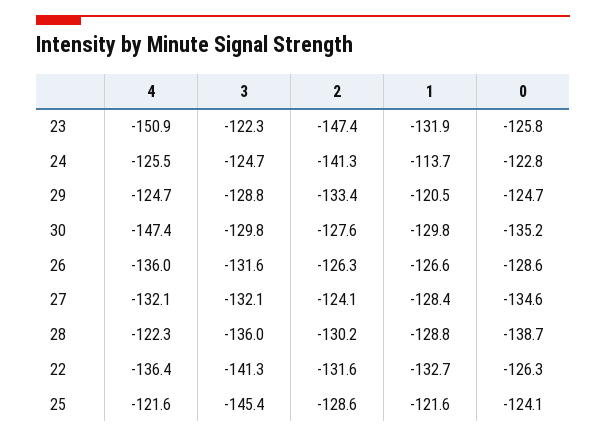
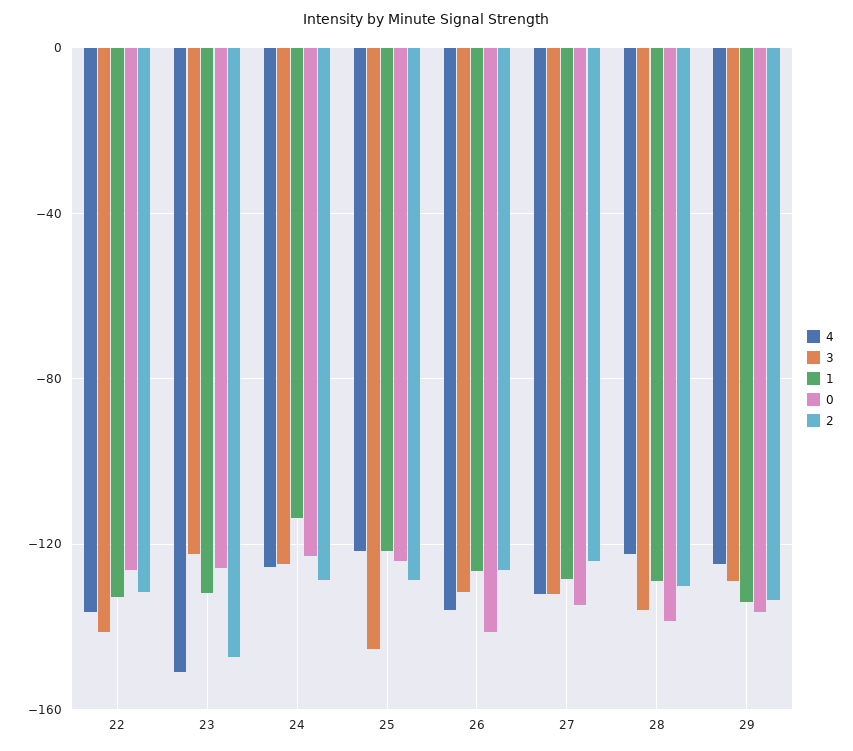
  {
    "4": {
      "23": -150.9,
      "24": -125.5,
      "29": -124.7,
-     "30": -147.4,
      "26": -136,
      "27": -132.1,
      "28": -122.3,
      "22": -136.4,
      "25": -121.6
    },
    "3": {
      "23": -122.3,
      "24": -124.7,
      "29": -128.8,
-     "30": -129.8,
      "26": -131.6,
      "27": -132.1,
      "28": -136,
      "22": -141.3,
      "25": -145.4
    },
    "2": {
      "23": -147.4,
-     "24": -141.3,
+     "24": -130,
      "29": -133.4,
-     "30": -127.6,
      "26": -126.3,
      "27": -124.1,
      "28": -130.2,
      "22": -131.6,
      "25": -128.6
    },
    "1": {
      "23": -131.9,
      "24": -113.7,
-     "29": -120.5,
+     "29": -135,
-     "30": -129.8,
      "26": -126.6,
      "27": -128.4,
      "28": -128.8,
      "22": -132.7,
      "25": -121.6
    },
    "0": {
      "23": -125.8,
      "24": -122.8,
-     "29": -124.7,
+     "29": -135,
-     "30": -135.2,
-     "26": -128.6,
+     "26": -140,
      "27": -134.6,
      "28": -138.7,
      "22": -126.3,
      "25": -124.1
    }
  }

